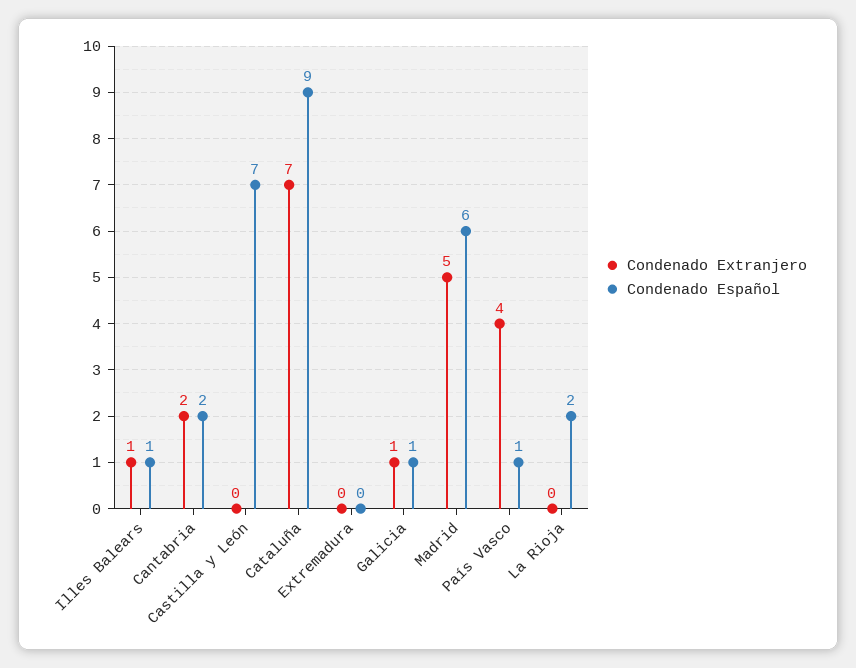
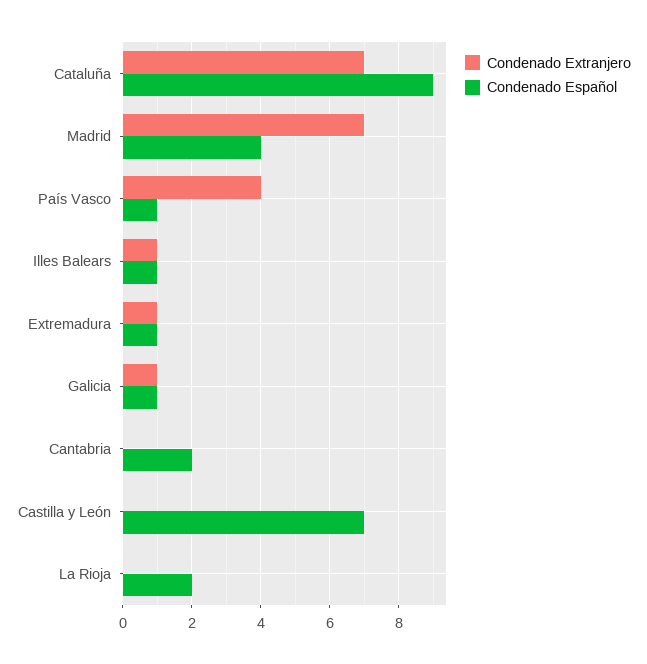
  {
    "Condenado Extranjero": {
      "Illes Balears": 1,
-     "Cantabria": 2,
+     "Cantabria": 0,
      "Castilla y León": 0,
      "Cataluña": 7,
-     "Extremadura": 0,
+     "Extremadura": 1,
      "Galicia": 1,
-     "Madrid": 5,
+     "Madrid": 7,
      "País Vasco": 4,
      "La Rioja": 0
    },
    "Condenado Español": {
      "Illes Balears": 1,
      "Cantabria": 2,
      "Castilla y León": 7,
      "Cataluña": 9,
-     "Extremadura": 0,
+     "Extremadura": 1,
      "Galicia": 1,
-     "Madrid": 6,
+     "Madrid": 4,
      "País Vasco": 1,
      "La Rioja": 2
    }
  }

